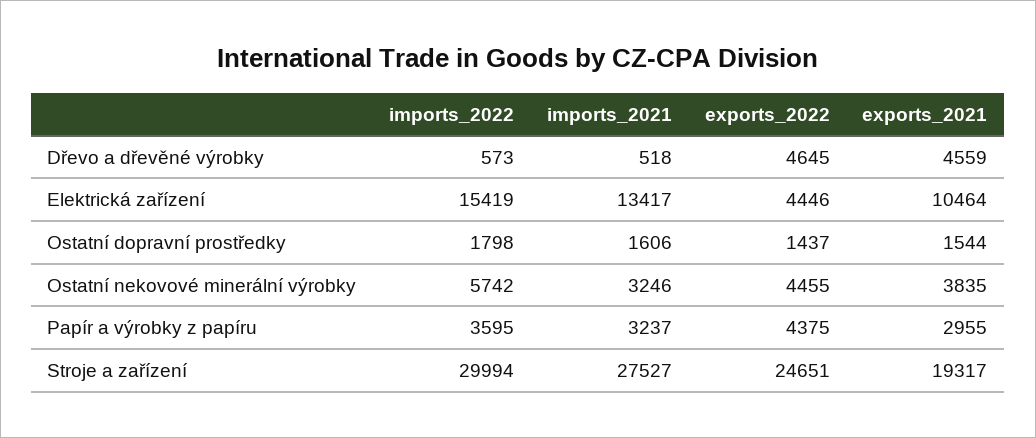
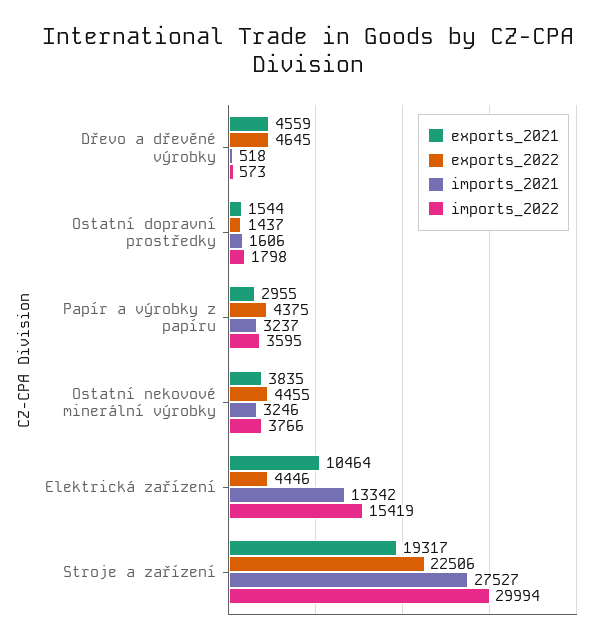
  {
    "imports_2022": {
      "Dřevo a dřevěné výrobky": 573,
      "Elektrická zařízení": 15419,
      "Ostatní dopravní prostředky": 1798,
-     "Ostatní nekovové minerální výrobky": 5742,
+     "Ostatní nekovové minerální výrobky": 3766,
      "Papír a výrobky z papíru": 3595,
      "Stroje a zařízení": 29994
    },
    "imports_2021": {
      "Dřevo a dřevěné výrobky": 518,
-     "Elektrická zařízení": 13417,
+     "Elektrická zařízení": 13342,
      "Ostatní dopravní prostředky": 1606,
      "Ostatní nekovové minerální výrobky": 3246,
      "Papír a výrobky z papíru": 3237,
      "Stroje a zařízení": 27527
    },
    "exports_2022": {
      "Dřevo a dřevěné výrobky": 4645,
      "Elektrická zařízení": 4446,
      "Ostatní dopravní prostředky": 1437,
      "Ostatní nekovové minerální výrobky": 4455,
      "Papír a výrobky z papíru": 4375,
-     "Stroje a zařízení": 24651
+     "Stroje a zařízení": 22506
    },
    "exports_2021": {
      "Dřevo a dřevěné výrobky": 4559,
      "Elektrická zařízení": 10464,
      "Ostatní dopravní prostředky": 1544,
      "Ostatní nekovové minerální výrobky": 3835,
      "Papír a výrobky z papíru": 2955,
      "Stroje a zařízení": 19317
    }
  }

